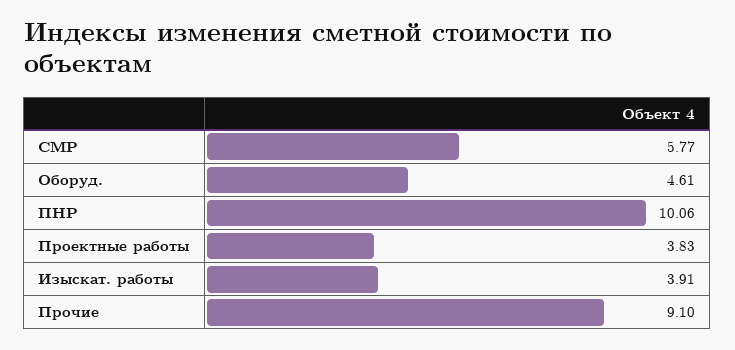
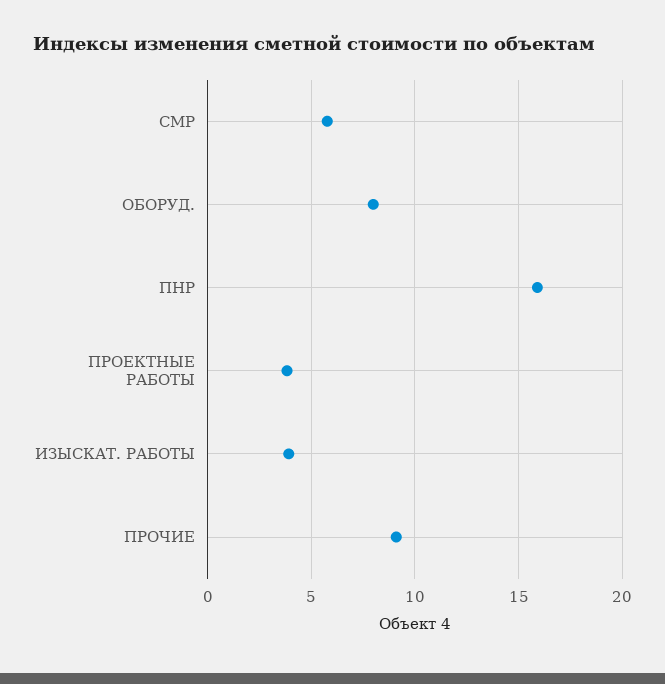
  {
    "СМР": 5.77,
-   "Оборуд.": 4.61,
+   "Оборуд.": 8,
-   "ПНР": 10.06,
+   "ПНР": 16,
    "Проектные работы": 3.83,
    "Изыскат. работы": 3.91,
    "Прочие": 9.1
  }

